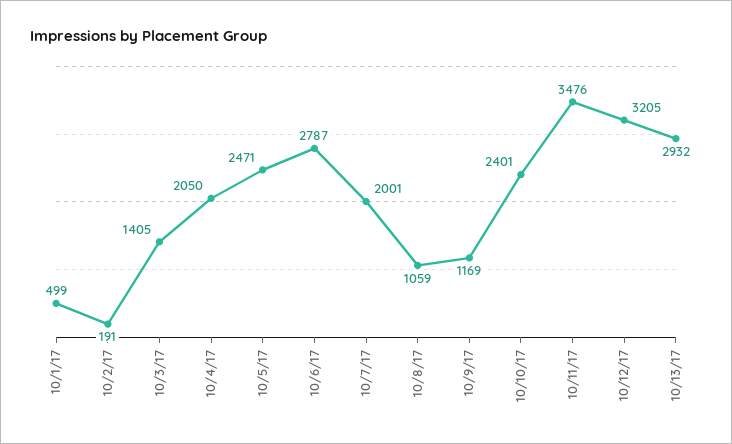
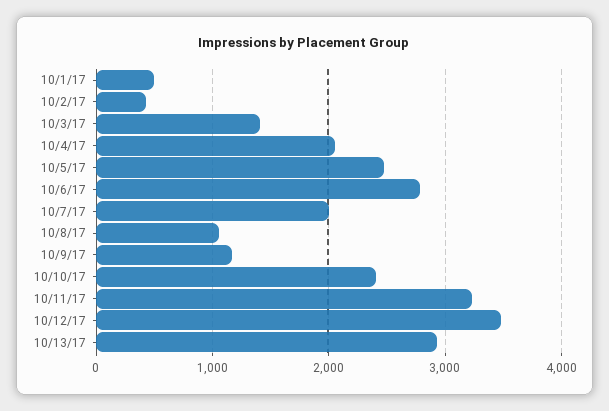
  {
    "10/1/17": 499,
-   "10/2/17": 191,
+   "10/2/17": 400,
    "10/3/17": 1405,
    "10/4/17": 2050,
    "10/5/17": 2471,
    "10/6/17": 2787,
    "10/7/17": 2001,
    "10/8/17": 1059,
    "10/9/17": 1169,
    "10/10/17": 2401,
-   "10/11/17": 3476,
+   "10/11/17": 3200,
-   "10/12/17": 3205,
+   "10/12/17": 3500,
    "10/13/17": 2932
  }

